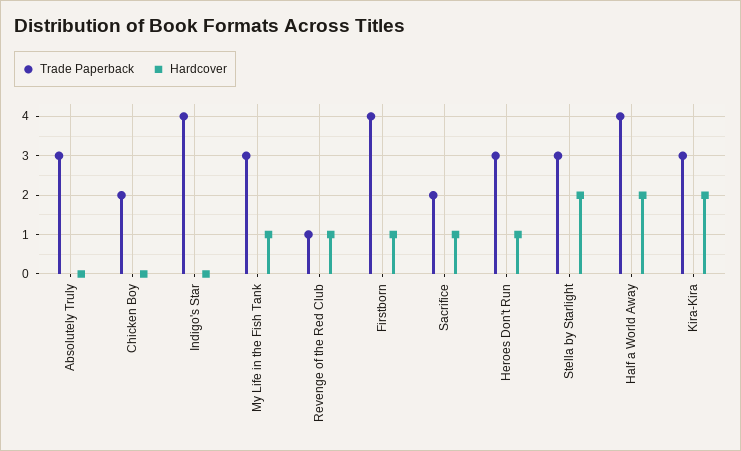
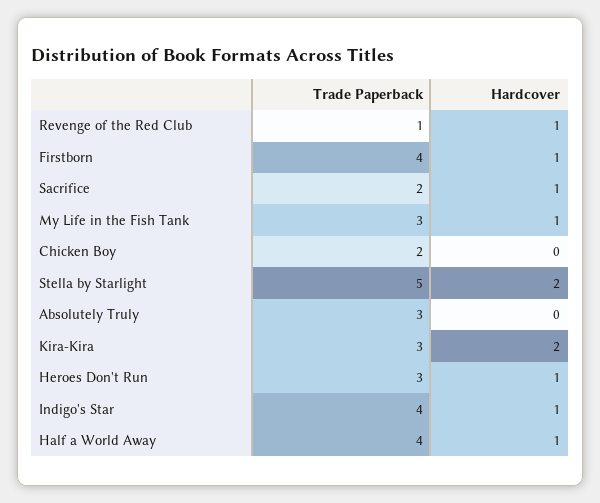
  {
    "Trade Paperback": {
      "Absolutely Truly": 3,
      "Chicken Boy": 2,
      "Indigo's Star": 4,
      "My Life in the Fish Tank": 3,
      "Revenge of the Red Club": 1,
      "Firstborn": 4,
      "Sacrifice": 2,
      "Heroes Don't Run": 3,
-     "Stella by Starlight": 3,
+     "Stella by Starlight": 5,
      "Half a World Away": 4,
      "Kira-Kira": 3
    },
    "Hardcover": {
      "Absolutely Truly": 0,
      "Chicken Boy": 0,
-     "Indigo's Star": 0,
+     "Indigo's Star": 1,
      "My Life in the Fish Tank": 1,
      "Revenge of the Red Club": 1,
      "Firstborn": 1,
      "Sacrifice": 1,
      "Heroes Don't Run": 1,
      "Stella by Starlight": 2,
-     "Half a World Away": 2,
+     "Half a World Away": 1,
      "Kira-Kira": 2
    }
  }

